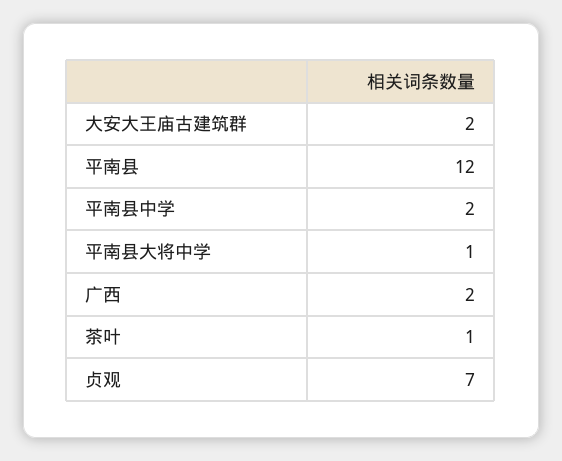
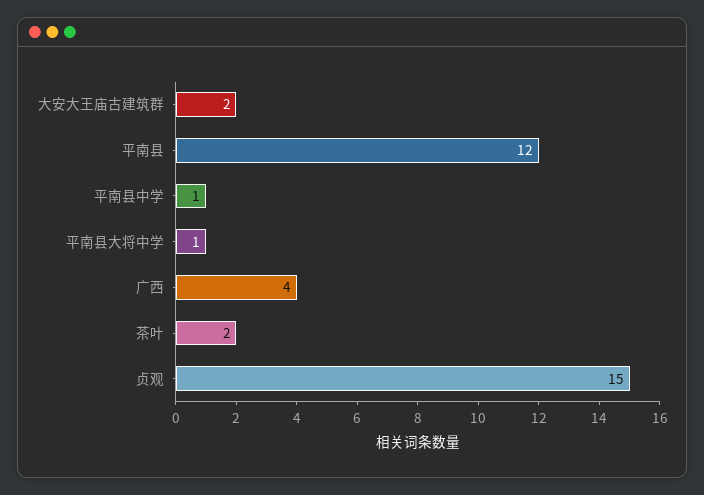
  {
    "大安大王庙古建筑群": 2,
    "平南县": 12,
-   "平南县中学": 2,
+   "平南县中学": 1,
    "平南县大将中学": 1,
-   "广西": 2,
+   "广西": 4,
-   "茶叶": 1,
+   "茶叶": 2,
-   "贞观": 7
+   "贞观": 15
  }

